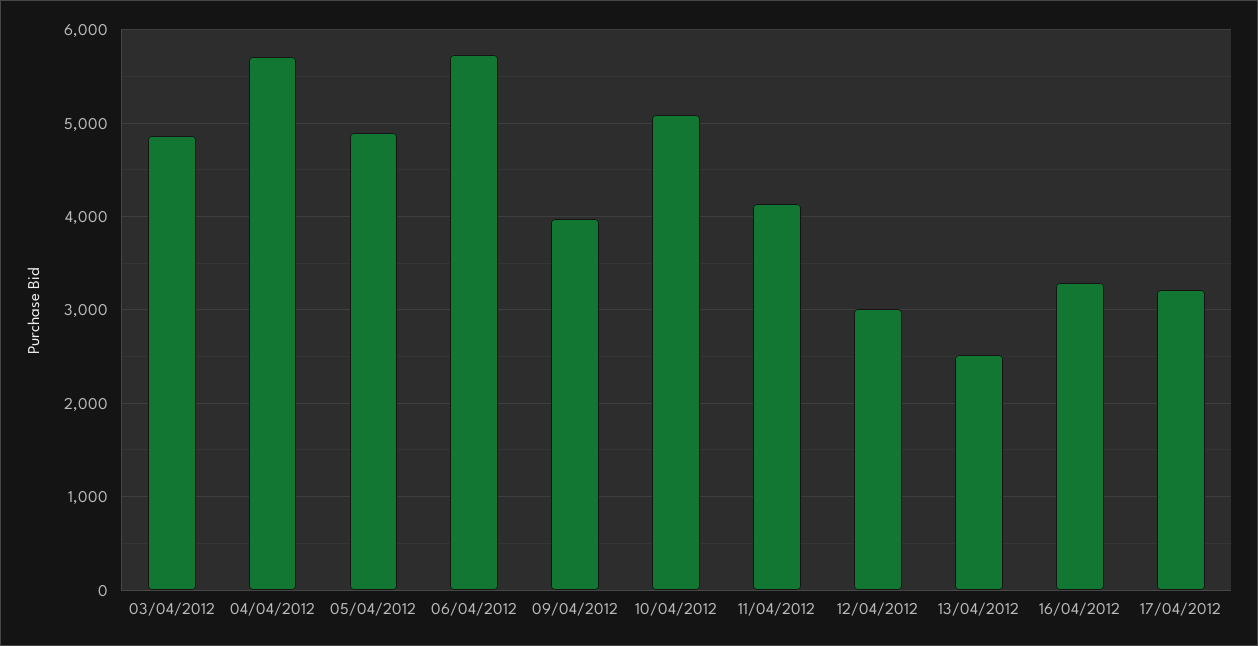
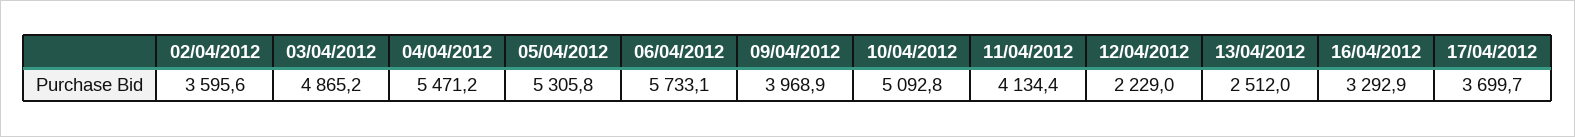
  {
    "03/04/2012": 4865.2,
-   "04/04/2012": 5700,
+   "04/04/2012": 5471.2,
-   "05/04/2012": 4900,
+   "05/04/2012": 5305.8,
    "06/04/2012": 5733.1,
    "09/04/2012": 3968.9,
    "10/04/2012": 5092.8,
    "11/04/2012": 4134.4,
-   "12/04/2012": 3000,
+   "12/04/2012": 2229,
    "13/04/2012": 2512,
    "16/04/2012": 3292.9,
-   "17/04/2012": 3200
+   "17/04/2012": 3699.7,
+   "02/04/2012": 3595.6
  }

